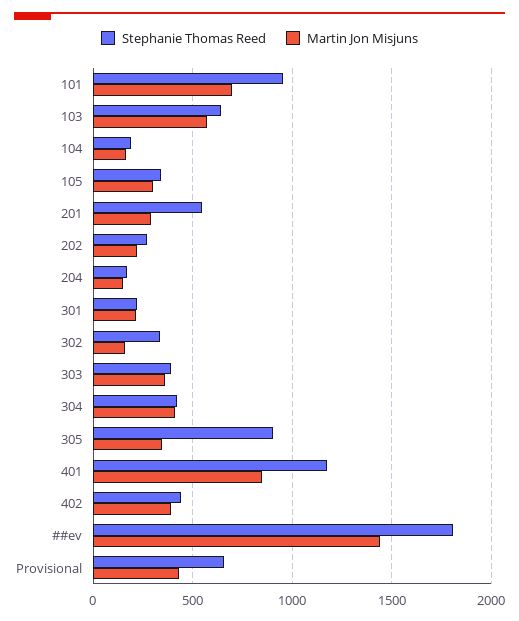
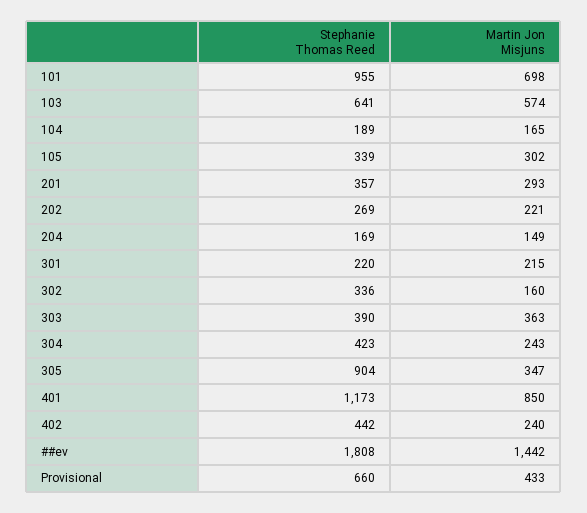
  {
    "Stephanie Thomas Reed": {
      "101": 955,
      "103": 641,
      "104": 189,
      "105": 339,
-     "201": 550,
+     "201": 357,
      "202": 269,
      "204": 169,
      "301": 220,
      "302": 336,
      "303": 390,
      "304": 423,
      "305": 904,
      "401": 1173,
      "402": 442,
      "##ev": 1808,
      "Provisional": 660
    },
    "Martin Jon Misjuns": {
      "101": 698,
      "103": 574,
      "104": 165,
      "105": 302,
      "201": 293,
      "202": 221,
      "204": 149,
      "301": 215,
      "302": 160,
      "303": 363,
-     "304": 400,
+     "304": 243,
      "305": 347,
      "401": 850,
-     "402": 400,
+     "402": 240,
      "##ev": 1442,
      "Provisional": 433
    }
  }

